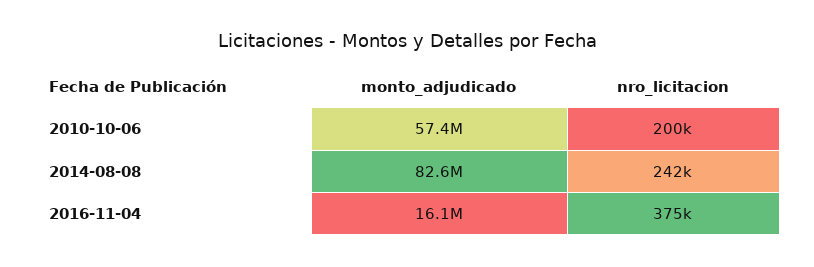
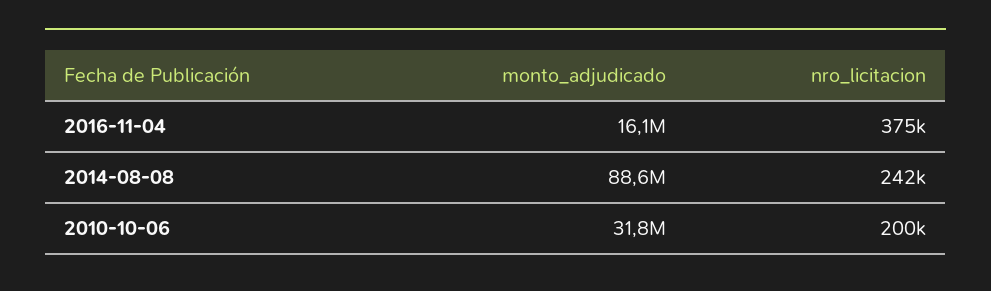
  {
    "monto_adjudicado": {
-     "2010-10-06": 57400000,
+     "2010-10-06": 31800000,
-     "2014-08-08": 82600000,
+     "2014-08-08": 88600000,
      "2016-11-04": 16100000
    },
    "nro_licitacion": {
      "2010-10-06": 200000,
      "2014-08-08": 242000,
      "2016-11-04": 375000
    }
  }

